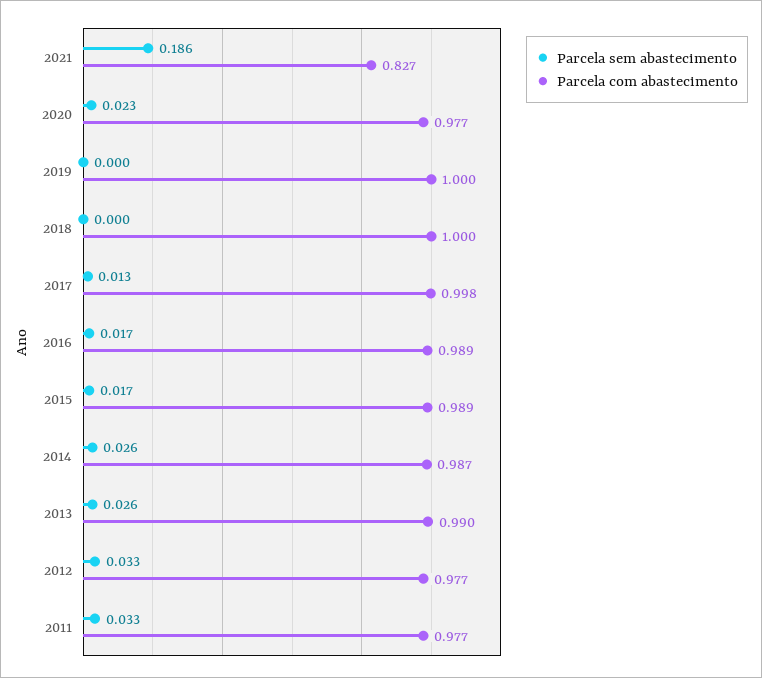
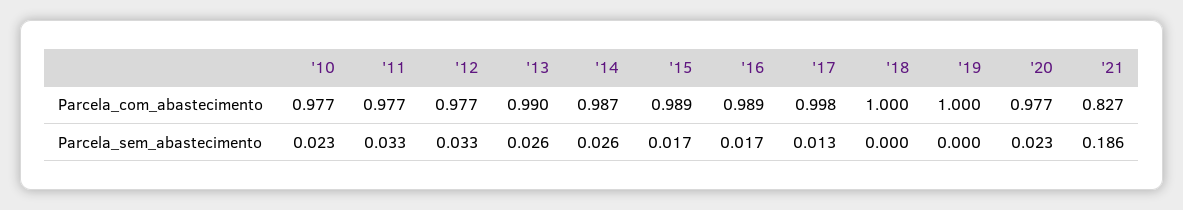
  {
    "Parcela sem abastecimento": {
      "2021": 0.186,
      "2020": 0.023,
      "2019": 0,
      "2018": 0,
      "2017": 0.013,
      "2016": 0.017,
      "2015": 0.017,
      "2014": 0.026,
      "2013": 0.026,
      "2012": 0.033,
-     "2011": 0.033
+     "2011": 0.033,
+     "'10": 0.023
    },
    "Parcela com abastecimento": {
      "2021": 0.827,
      "2020": 0.977,
      "2019": 1,
      "2018": 1,
      "2017": 0.998,
      "2016": 0.989,
      "2015": 0.989,
      "2014": 0.987,
      "2013": 0.99,
      "2012": 0.977,
-     "2011": 0.977
+     "2011": 0.977,
+     "'10": 0.977
    }
  }

